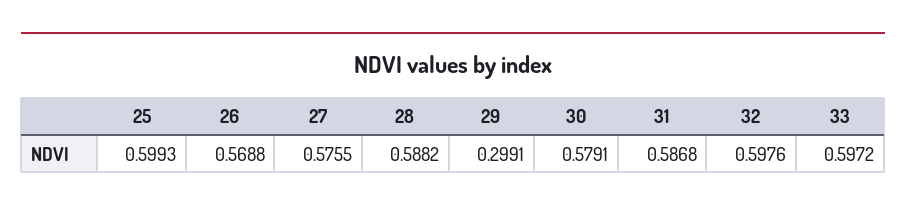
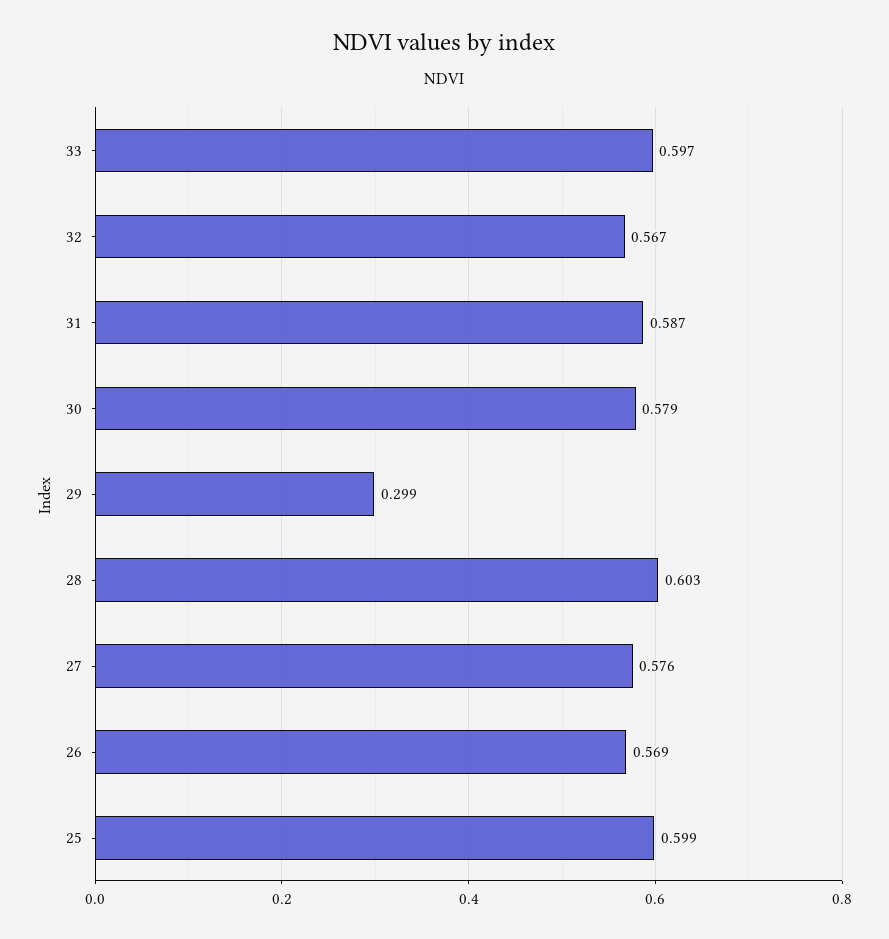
  {
    "25": 0.5993,
    "26": 0.5688,
    "27": 0.5755,
-   "28": 0.5882,
+   "28": 0.603,
    "29": 0.2991,
    "30": 0.5791,
    "31": 0.5868,
-   "32": 0.5976,
+   "32": 0.567,
    "33": 0.5972
  }

